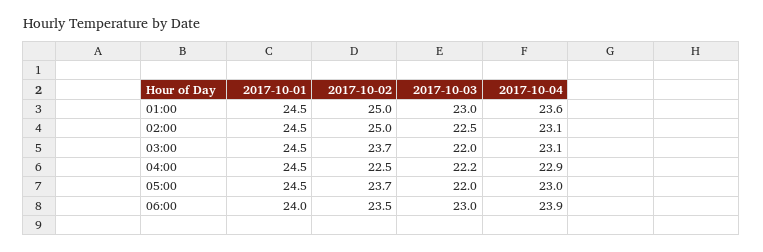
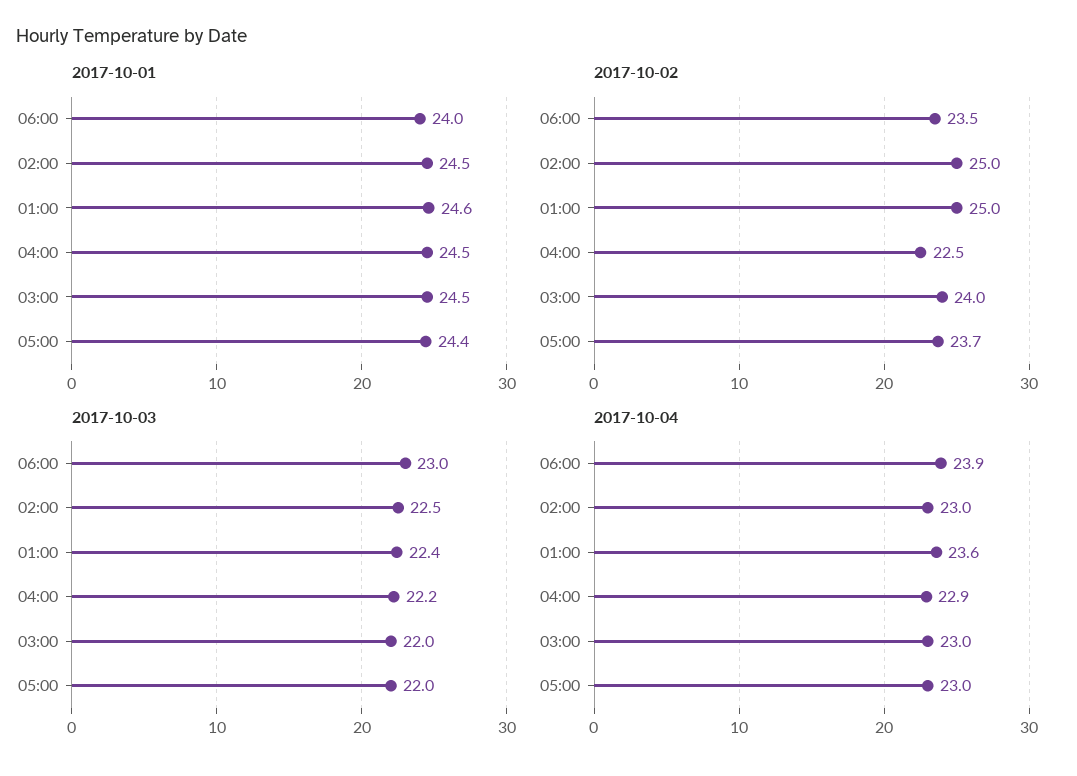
  {
    "2017-10-01": {
-     "01:00": 24.5,
+     "01:00": 24.6,
      "02:00": 24.5,
      "03:00": 24.5,
      "04:00": 24.5,
-     "05:00": 24.5,
+     "05:00": 24.4,
      "06:00": 24
    },
    "2017-10-02": {
      "01:00": 25,
      "02:00": 25,
-     "03:00": 23.7,
+     "03:00": 24,
      "04:00": 22.5,
      "05:00": 23.7,
      "06:00": 23.5
    },
    "2017-10-03": {
-     "01:00": 23,
+     "01:00": 22.4,
      "02:00": 22.5,
      "03:00": 22,
      "04:00": 22.2,
      "05:00": 22,
      "06:00": 23
    },
    "2017-10-04": {
      "01:00": 23.6,
-     "02:00": 23.1,
+     "02:00": 23,
-     "03:00": 23.1,
+     "03:00": 23,
      "04:00": 22.9,
      "05:00": 23,
      "06:00": 23.9
    }
  }

